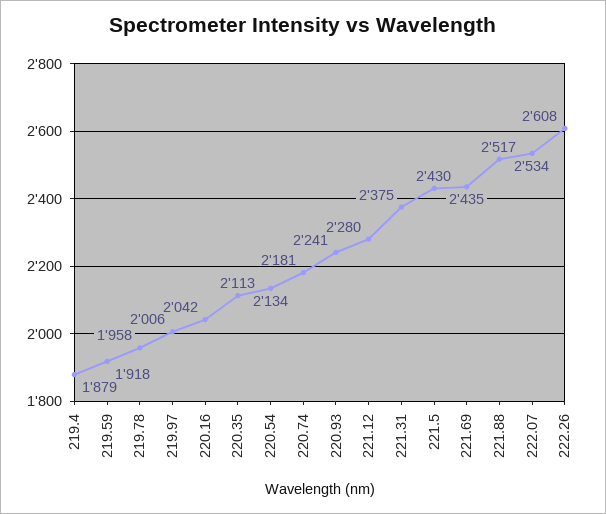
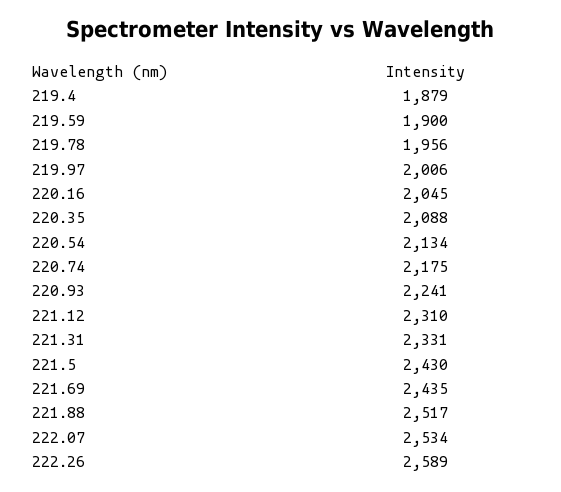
  {
    "219.4": 1879,
-   "219.59": 1918,
+   "219.59": 1900,
-   "219.78": 1958,
+   "219.78": 1956,
    "219.97": 2006,
-   "220.16": 2042,
+   "220.16": 2045,
-   "220.35": 2113,
+   "220.35": 2088,
    "220.54": 2134,
-   "220.74": 2181,
+   "220.74": 2175,
    "220.93": 2241,
-   "221.12": 2280,
+   "221.12": 2310,
-   "221.31": 2375,
+   "221.31": 2331,
    "221.5": 2430,
    "221.69": 2435,
    "221.88": 2517,
    "222.07": 2534,
-   "222.26": 2608
+   "222.26": 2589
  }

